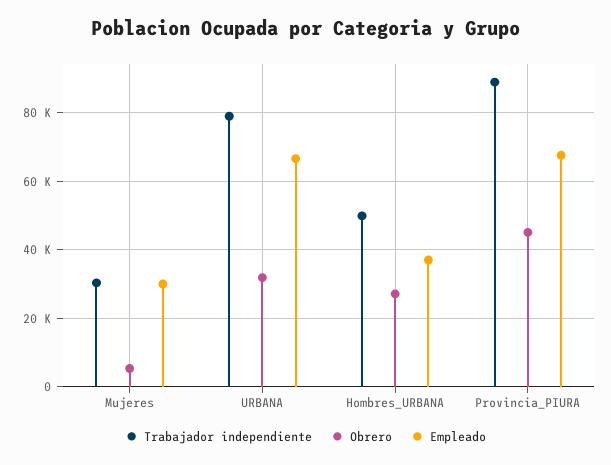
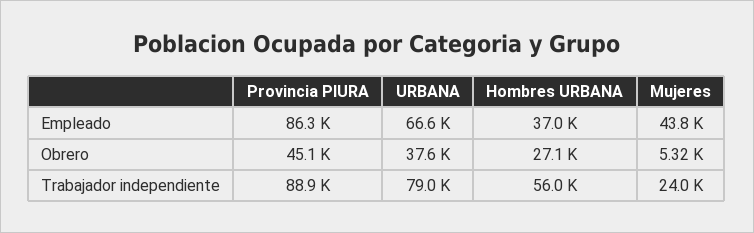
  {
    "Trabajador independiente": {
-     "Mujeres": 30000,
+     "Mujeres": 24000,
      "URBANA": 79000,
-     "Hombres_URBANA": 50000,
+     "Hombres_URBANA": 56000,
      "Provincia_PIURA": 88900
    },
    "Obrero": {
      "Mujeres": 5320,
-     "URBANA": 32000,
+     "URBANA": 37600,
      "Hombres_URBANA": 27100,
      "Provincia_PIURA": 45100
    },
    "Empleado": {
-     "Mujeres": 30000,
+     "Mujeres": 43800,
      "URBANA": 66600,
      "Hombres_URBANA": 37000,
-     "Provincia_PIURA": 68000
+     "Provincia_PIURA": 86300
    }
  }

